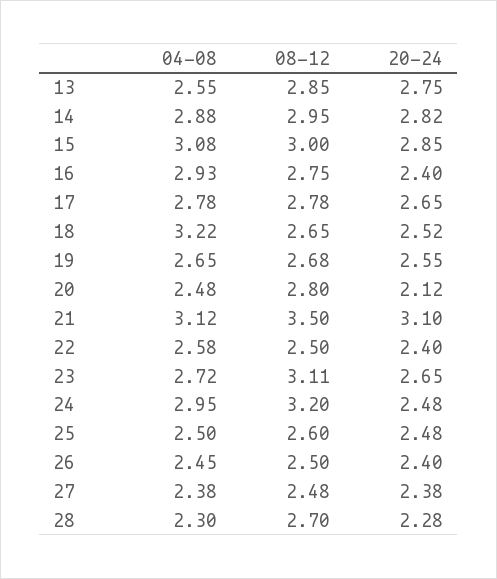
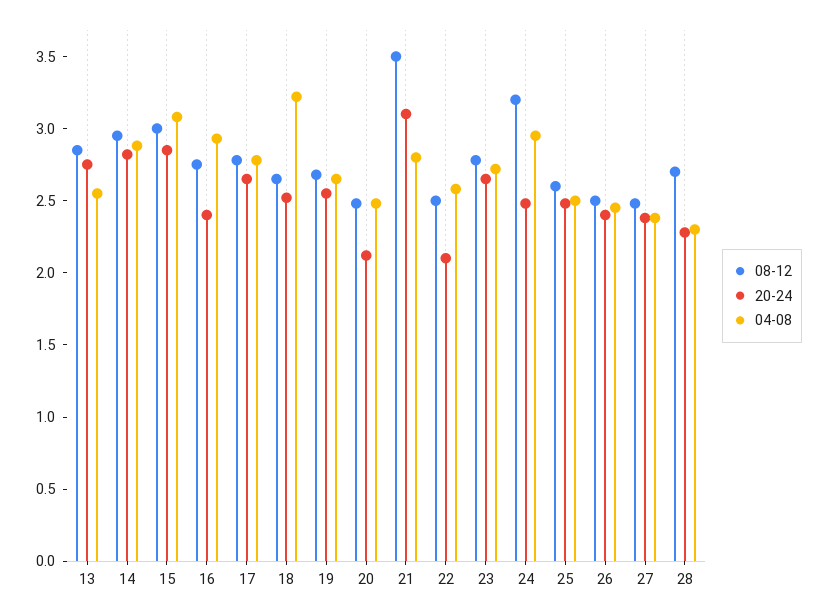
  {
    "04-08": {
      "13": 2.55,
      "14": 2.88,
      "15": 3.08,
      "16": 2.93,
      "17": 2.78,
      "18": 3.22,
      "19": 2.65,
      "20": 2.48,
-     "21": 3.12,
+     "21": 2.8,
      "22": 2.58,
      "23": 2.72,
      "24": 2.95,
      "25": 2.5,
      "26": 2.45,
      "27": 2.38,
      "28": 2.3
    },
    "08-12": {
      "13": 2.85,
      "14": 2.95,
      "15": 3,
      "16": 2.75,
      "17": 2.78,
      "18": 2.65,
      "19": 2.68,
-     "20": 2.8,
+     "20": 2.5,
      "21": 3.5,
      "22": 2.5,
-     "23": 3.11,
+     "23": 2.8,
      "24": 3.2,
      "25": 2.6,
      "26": 2.5,
      "27": 2.48,
      "28": 2.7
    },
    "20-24": {
      "13": 2.75,
      "14": 2.82,
      "15": 2.85,
      "16": 2.4,
      "17": 2.65,
      "18": 2.52,
      "19": 2.55,
      "20": 2.12,
      "21": 3.1,
-     "22": 2.4,
+     "22": 2.1,
      "23": 2.65,
      "24": 2.48,
      "25": 2.48,
      "26": 2.4,
      "27": 2.38,
      "28": 2.28
    }
  }

